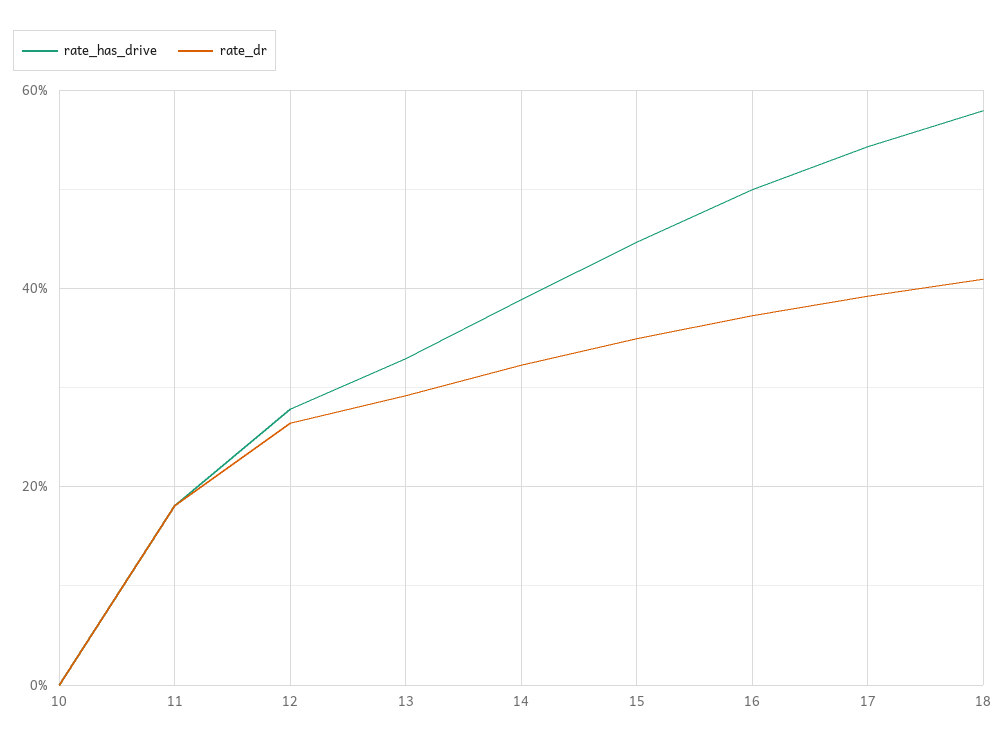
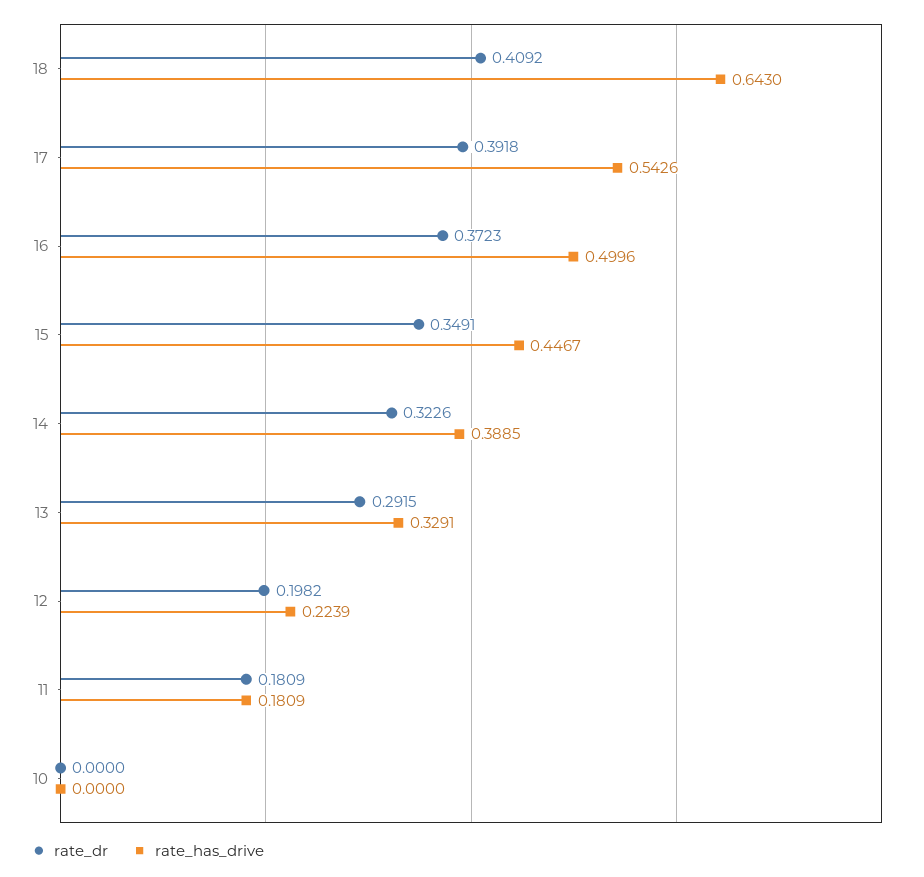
  {
    "rate_has_drive": {
      "10": 0,
      "11": 0.1809,
-     "12": 0.28,
+     "12": 0.2239,
      "13": 0.3291,
      "14": 0.3885,
      "15": 0.4467,
      "16": 0.4996,
      "17": 0.5426,
-     "18": 0.58
+     "18": 0.643
    },
    "rate_dr": {
      "10": 0,
      "11": 0.1809,
-     "12": 0.26,
+     "12": 0.1982,
      "13": 0.2915,
      "14": 0.3226,
      "15": 0.3491,
      "16": 0.3723,
      "17": 0.3918,
      "18": 0.4092
    }
  }

